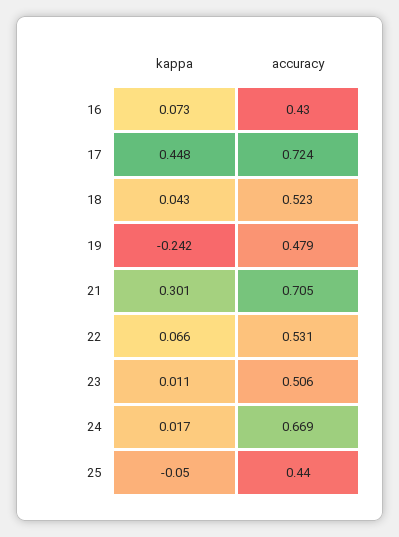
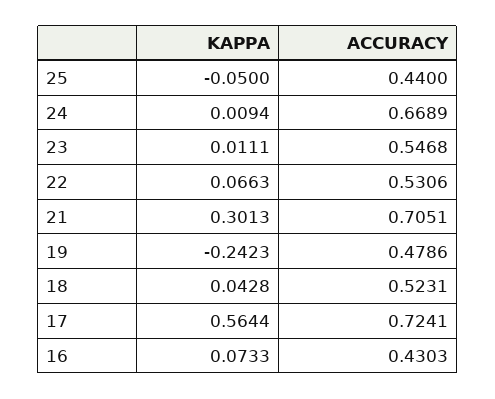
  {
    "kappa": {
      "16": 0.0733,
-     "17": 0.448,
+     "17": 0.5644,
      "18": 0.0428,
      "19": -0.2423,
      "21": 0.3013,
      "22": 0.0663,
      "23": 0.0111,
-     "24": 0.017,
+     "24": 0.0094,
      "25": -0.05
    },
    "accuracy": {
      "16": 0.4303,
      "17": 0.7241,
      "18": 0.5231,
      "19": 0.4786,
      "21": 0.7051,
      "22": 0.5306,
-     "23": 0.506,
+     "23": 0.5468,
      "24": 0.6689,
      "25": 0.44
    }
  }

